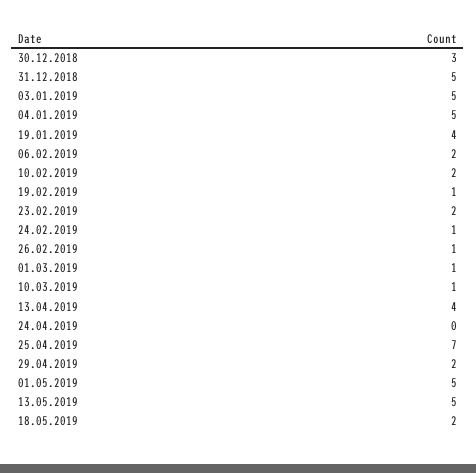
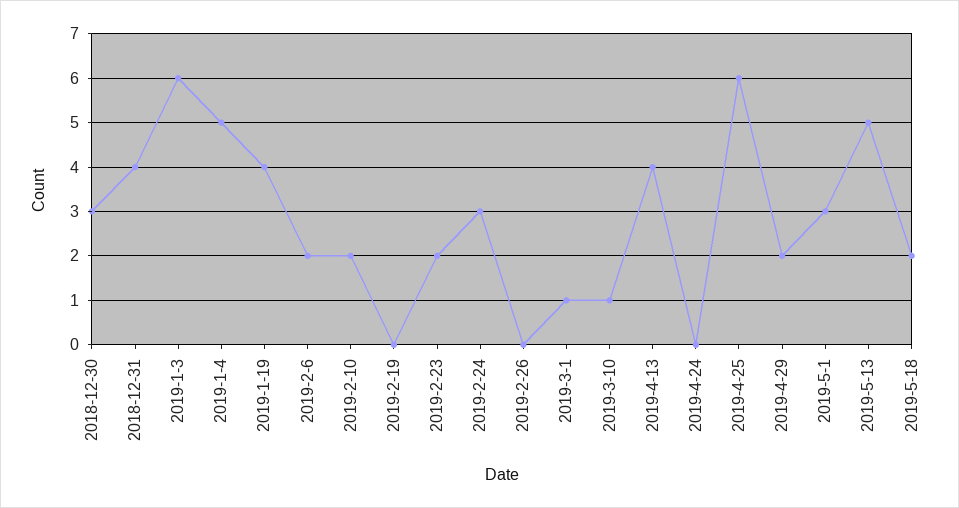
  {
    "30.12.2018": 3,
-   "31.12.2018": 5,
+   "31.12.2018": 4,
-   "03.01.2019": 5,
+   "03.01.2019": 6,
    "04.01.2019": 5,
    "19.01.2019": 4,
    "06.02.2019": 2,
    "10.02.2019": 2,
-   "19.02.2019": 1,
+   "19.02.2019": 0,
    "23.02.2019": 2,
-   "24.02.2019": 1,
+   "24.02.2019": 3,
-   "26.02.2019": 1,
+   "26.02.2019": 0,
    "01.03.2019": 1,
    "10.03.2019": 1,
    "13.04.2019": 4,
    "24.04.2019": 0,
-   "25.04.2019": 7,
+   "25.04.2019": 6,
    "29.04.2019": 2,
-   "01.05.2019": 5,
+   "01.05.2019": 3,
    "13.05.2019": 5,
    "18.05.2019": 2
  }

